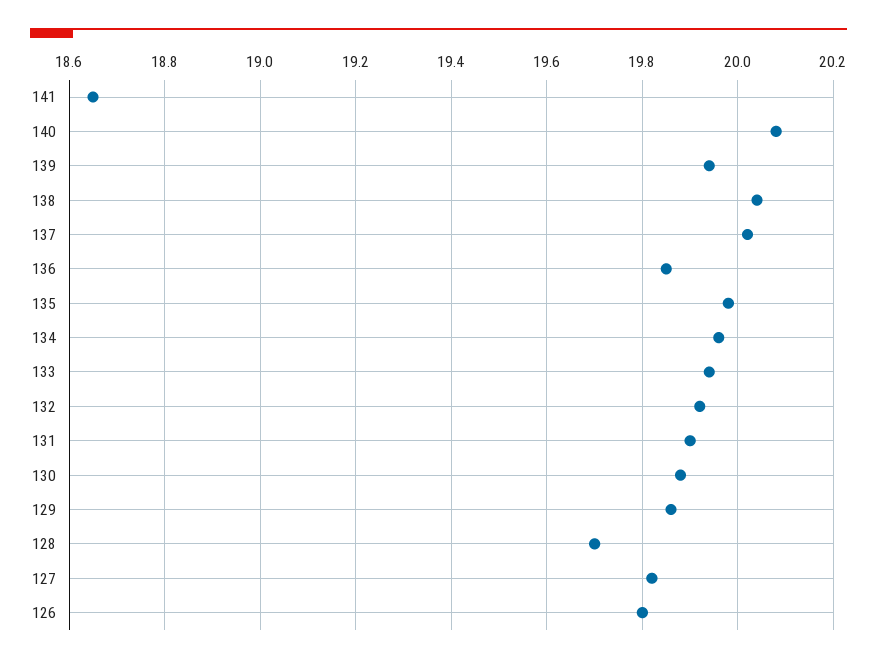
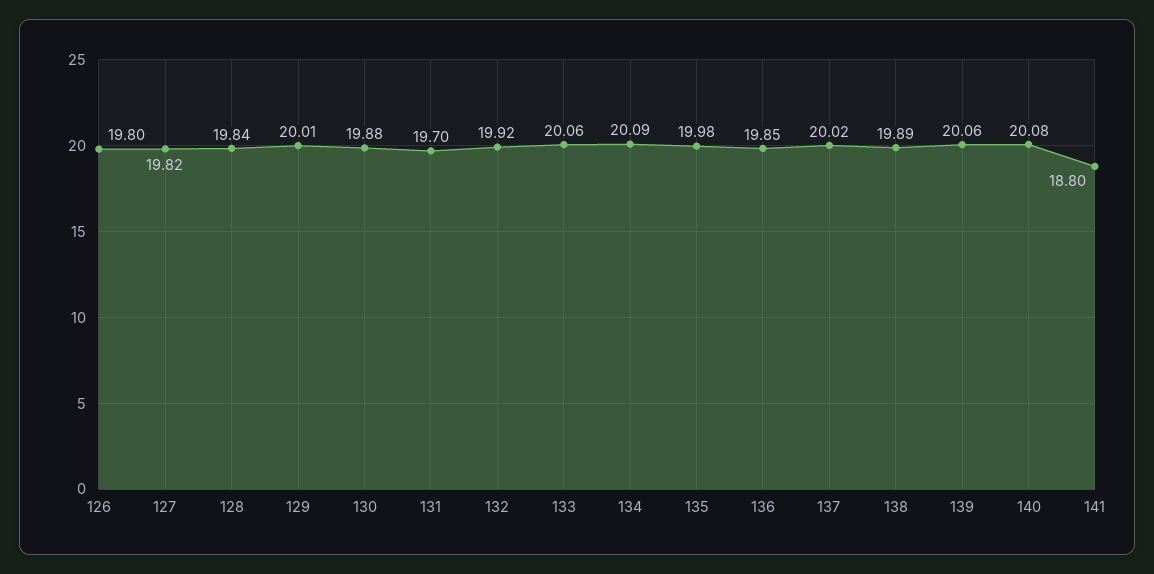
  {
-   "141": 18.65,
+   "141": 18.8,
    "140": 20.08,
-   "139": 19.95,
+   "139": 20.06,
-   "138": 20.05,
+   "138": 19.89,
    "137": 20.02,
    "136": 19.85,
    "135": 19.98,
-   "134": 19.95,
+   "134": 20.09,
-   "133": 19.95,
+   "133": 20.06,
    "132": 19.92,
-   "131": 19.9,
+   "131": 19.7,
    "130": 19.88,
-   "129": 19.85,
+   "129": 20.01,
-   "128": 19.7,
+   "128": 19.84,
    "127": 19.82,
    "126": 19.8
  }

